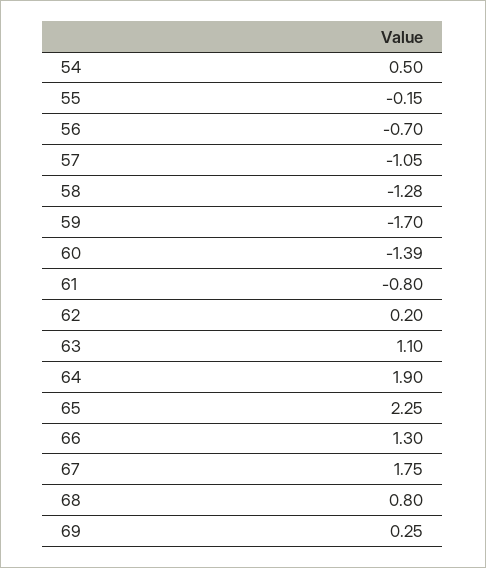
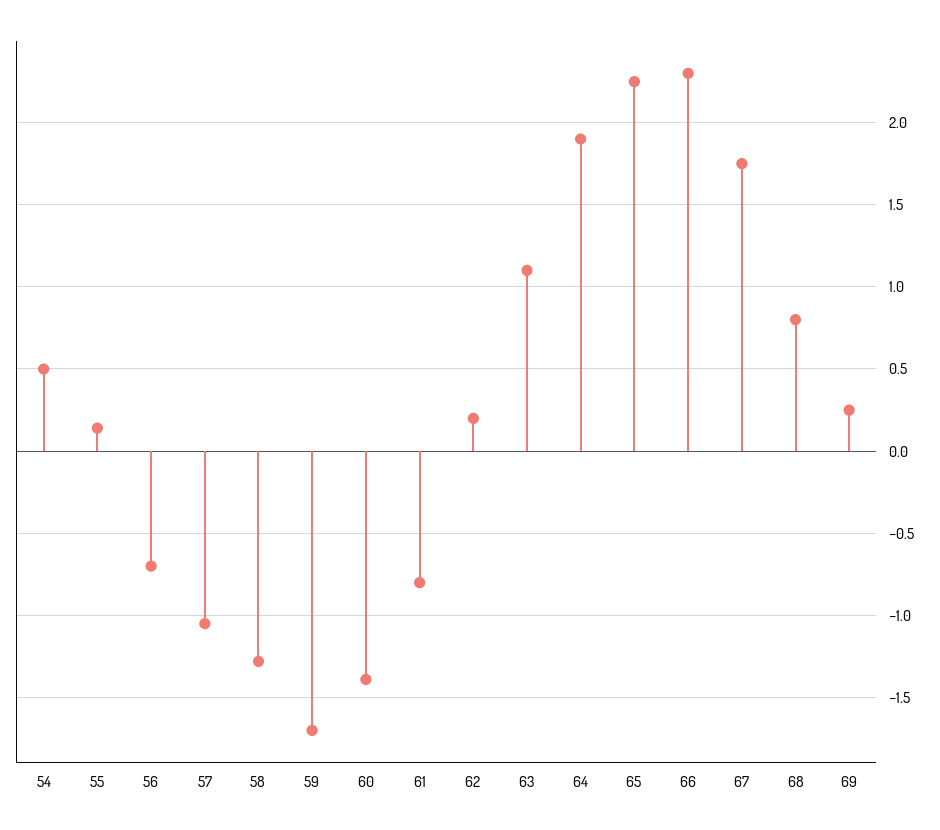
  {
    "54": 0.5,
-   "55": -0.15,
+   "55": 0.15,
    "56": -0.7,
    "57": -1.05,
    "58": -1.28,
    "59": -1.7,
    "60": -1.39,
    "61": -0.8,
    "62": 0.2,
    "63": 1.1,
    "64": 1.9,
    "65": 2.25,
-   "66": 1.3,
+   "66": 2.3,
    "67": 1.75,
    "68": 0.8,
    "69": 0.25
  }

